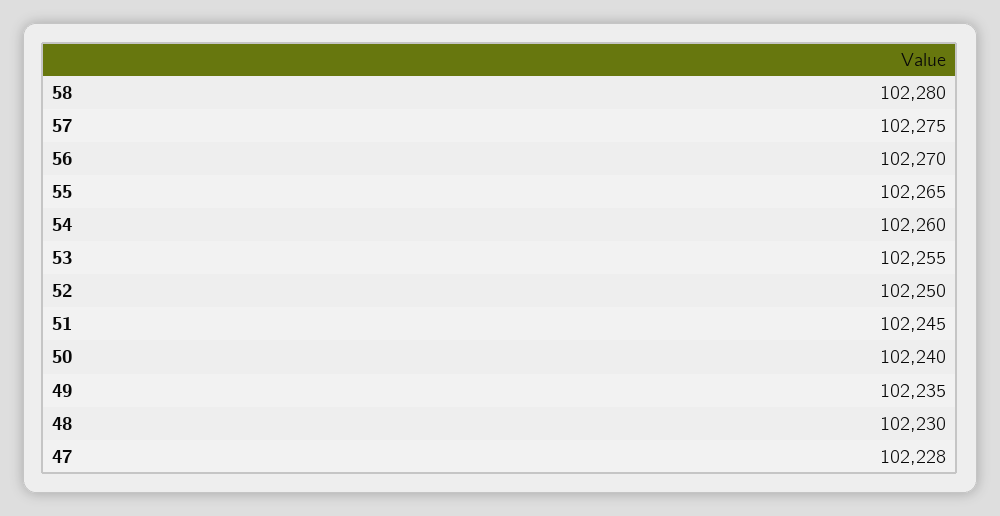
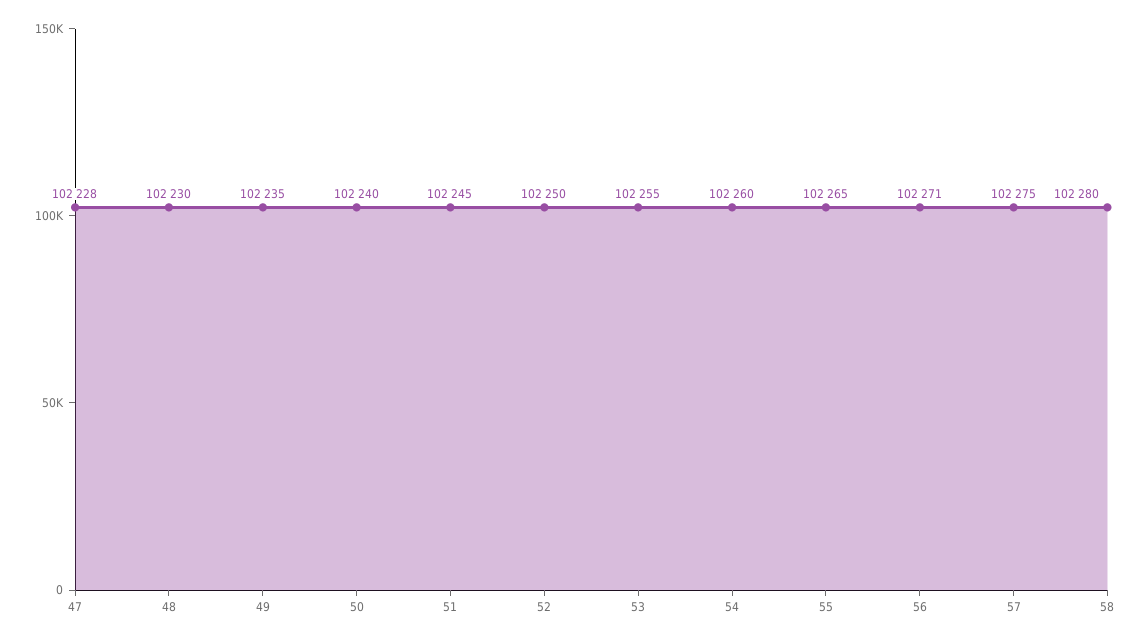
  {
    "58": 102280,
    "57": 102275,
-   "56": 102270,
+   "56": 102271,
    "55": 102265,
    "54": 102260,
    "53": 102255,
    "52": 102250,
    "51": 102245,
    "50": 102240,
    "49": 102235,
    "48": 102230,
    "47": 102228
  }

